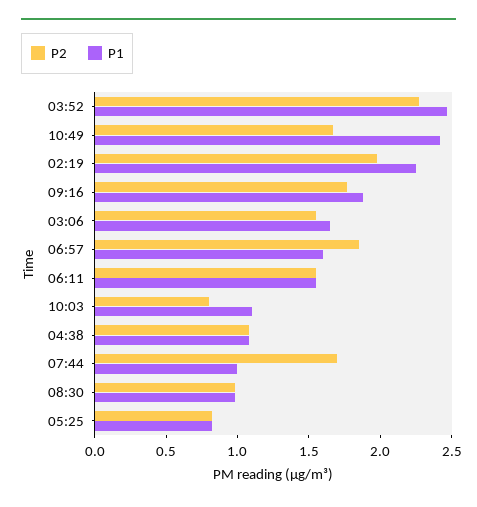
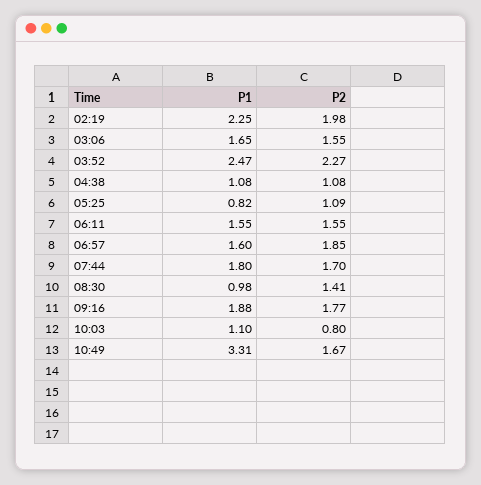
  {
    "P2": {
      "03:52": 2.27,
      "10:49": 1.67,
      "02:19": 1.98,
      "09:16": 1.77,
      "03:06": 1.55,
      "06:57": 1.85,
      "06:11": 1.55,
      "10:03": 0.8,
      "04:38": 1.08,
      "07:44": 1.7,
-     "08:30": 1,
+     "08:30": 1.41,
-     "05:25": 0.8
+     "05:25": 1.09
    },
    "P1": {
      "03:52": 2.47,
-     "10:49": 2.4,
+     "10:49": 3.31,
      "02:19": 2.25,
      "09:16": 1.88,
      "03:06": 1.65,
      "06:57": 1.6,
      "06:11": 1.55,
      "10:03": 1.1,
      "04:38": 1.08,
-     "07:44": 1,
+     "07:44": 1.8,
      "08:30": 0.98,
      "05:25": 0.82
    }
  }

